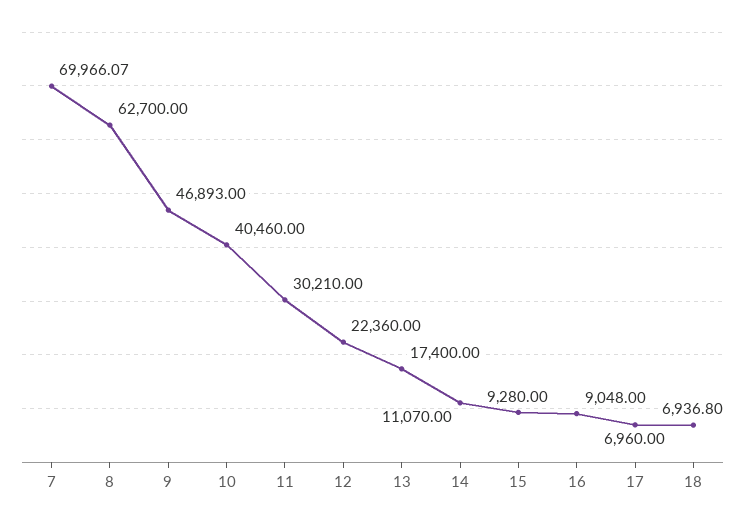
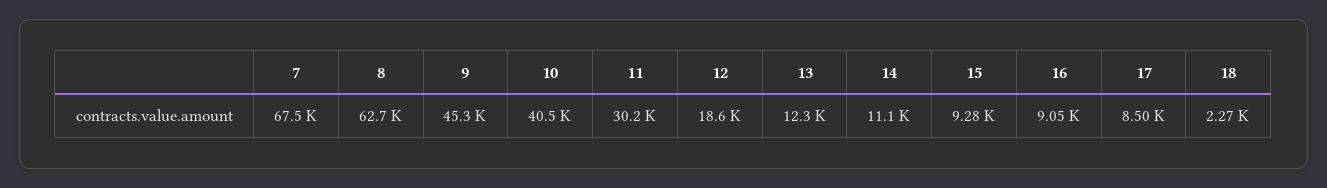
  {
-   "7": 69966.07,
+   "7": 67500,
    "8": 62700,
-   "9": 46893,
+   "9": 45300,
    "10": 40460,
    "11": 30210,
-   "12": 22360,
+   "12": 18600,
-   "13": 17400,
+   "13": 12300,
    "14": 11070,
    "15": 9280,
    "16": 9048,
-   "17": 6960,
+   "17": 8500,
-   "18": 6936.8
+   "18": 2270
  }

